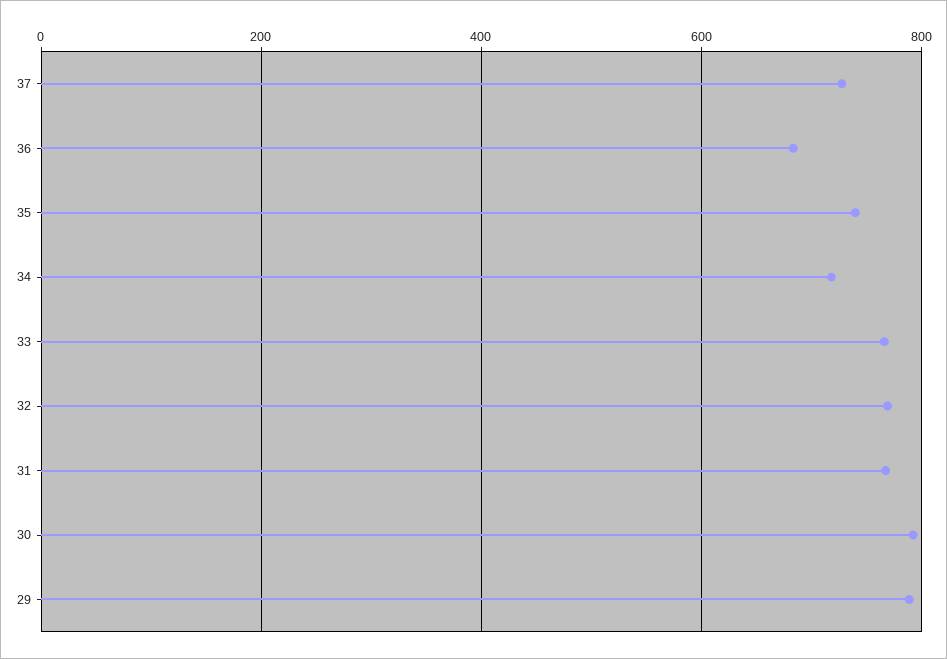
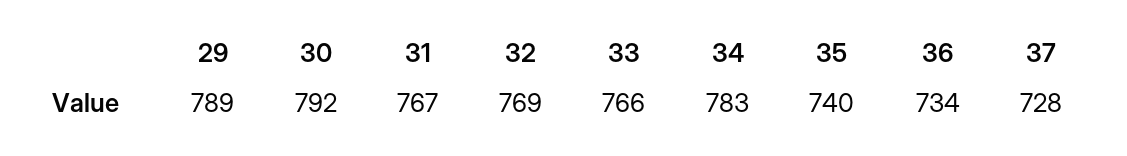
  {
    "37": 728,
-   "36": 680,
+   "36": 734,
    "35": 740,
-   "34": 720,
+   "34": 783,
    "33": 766,
    "32": 769,
    "31": 767,
    "30": 792,
    "29": 789
  }

